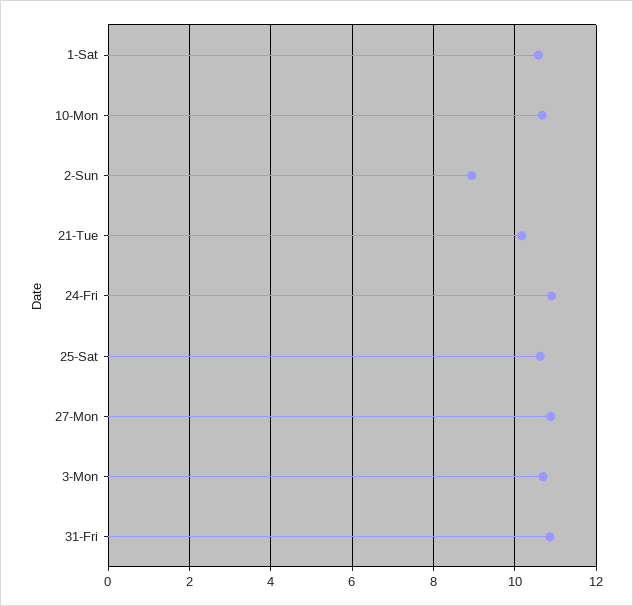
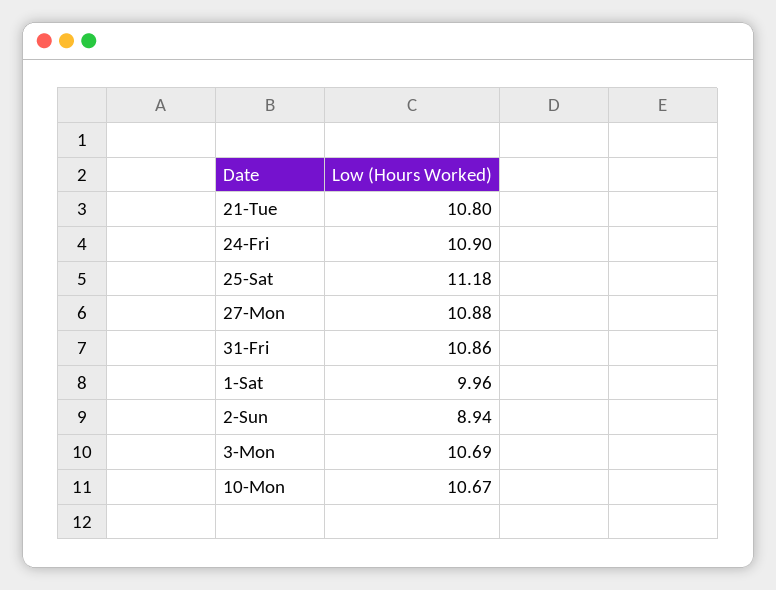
  {
-   "1-Sat": 10.6,
+   "1-Sat": 9.96,
    "10-Mon": 10.67,
    "2-Sun": 8.94,
-   "21-Tue": 10.2,
+   "21-Tue": 10.8,
    "24-Fri": 10.9,
-   "25-Sat": 10.6,
+   "25-Sat": 11.18,
    "27-Mon": 10.88,
    "3-Mon": 10.69,
    "31-Fri": 10.86
  }

